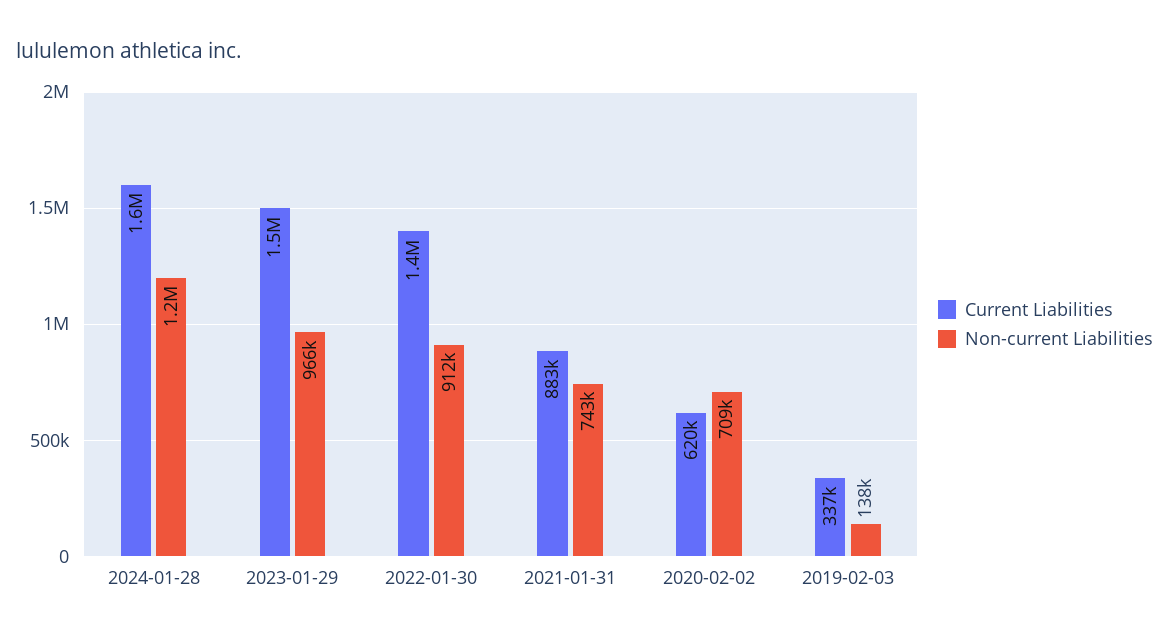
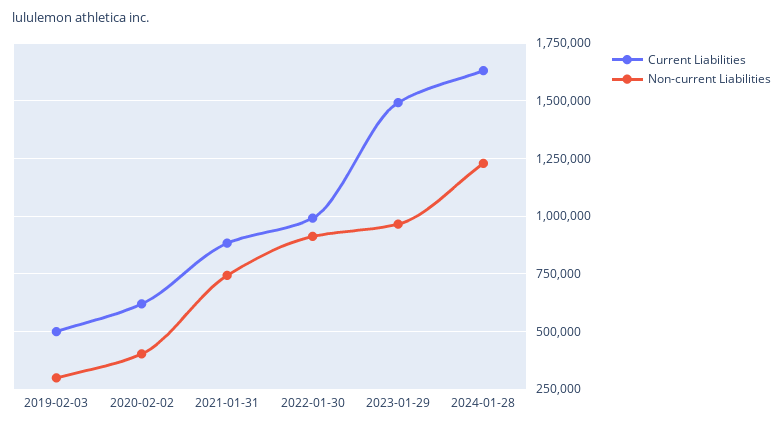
  {
    "Current Liabilities": {
      "2024-01-28": 1600000,
      "2023-01-29": 1500000,
-     "2022-01-30": 1400000,
+     "2022-01-30": 1000000,
      "2021-01-31": 883000,
      "2020-02-02": 620000,
-     "2019-02-03": 337000
+     "2019-02-03": 500000
    },
    "Non-current Liabilities": {
      "2024-01-28": 1200000,
      "2023-01-29": 966000,
      "2022-01-30": 912000,
      "2021-01-31": 743000,
-     "2020-02-02": 709000,
+     "2020-02-02": 400000,
-     "2019-02-03": 138000
+     "2019-02-03": 300000
    }
  }

